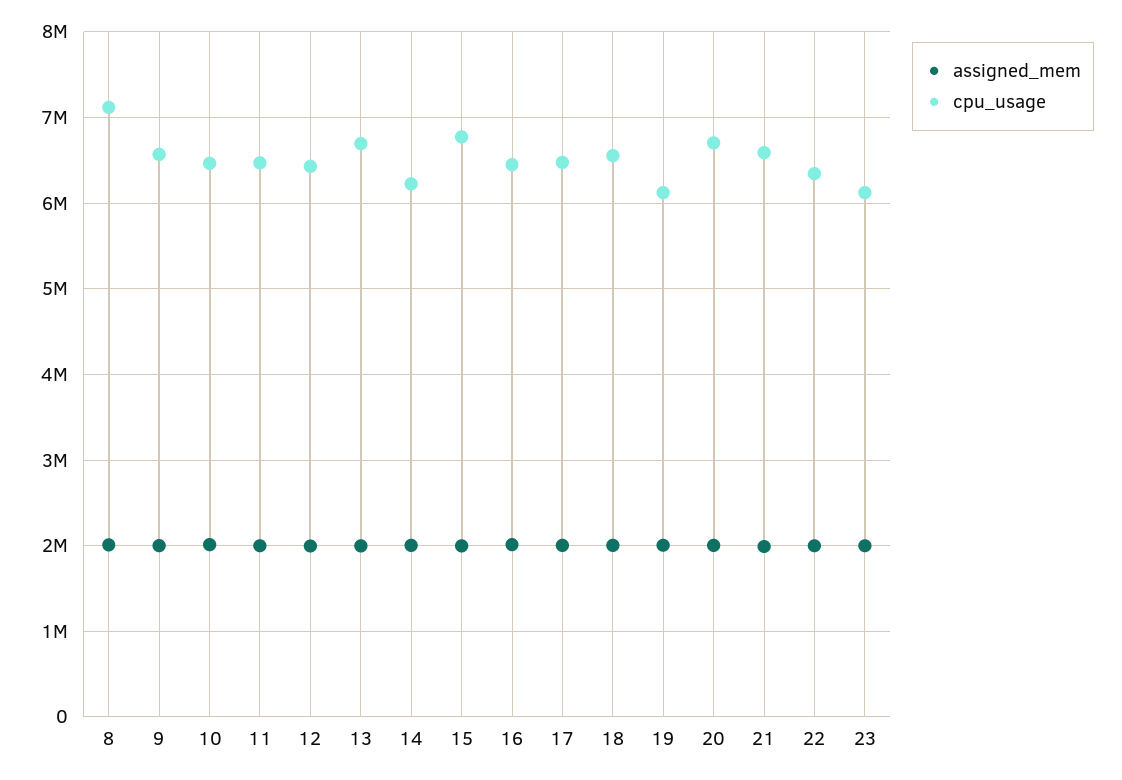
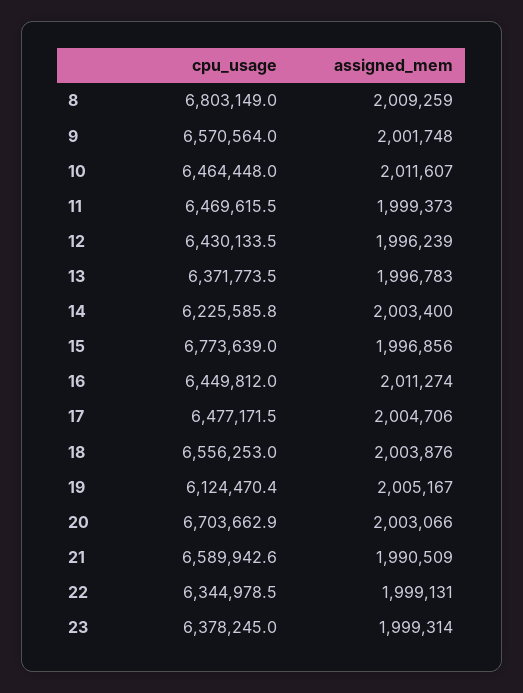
  {
    "assigned_mem": {
      "8": 2009259,
      "9": 2001748,
      "10": 2011607,
      "11": 1999373,
      "12": 1996239,
      "13": 1996783,
      "14": 2003400,
      "15": 1996856,
      "16": 2011274,
      "17": 2004706,
      "18": 2003876,
      "19": 2005167,
      "20": 2003066,
      "21": 1990509,
      "22": 1999131,
      "23": 1999314
    },
    "cpu_usage": {
-     "8": 7100000,
+     "8": 6803149,
      "9": 6570564,
      "10": 6464448,
      "11": 6469615.5,
      "12": 6430133.5,
-     "13": 6700000,
+     "13": 6371773.5,
      "14": 6225585.8,
      "15": 6773639,
      "16": 6449812,
      "17": 6477171.5,
      "18": 6556253,
      "19": 6124470.4,
      "20": 6703662.9,
      "21": 6589942.6,
      "22": 6344978.5,
-     "23": 6100000
+     "23": 6378245
    }
  }

